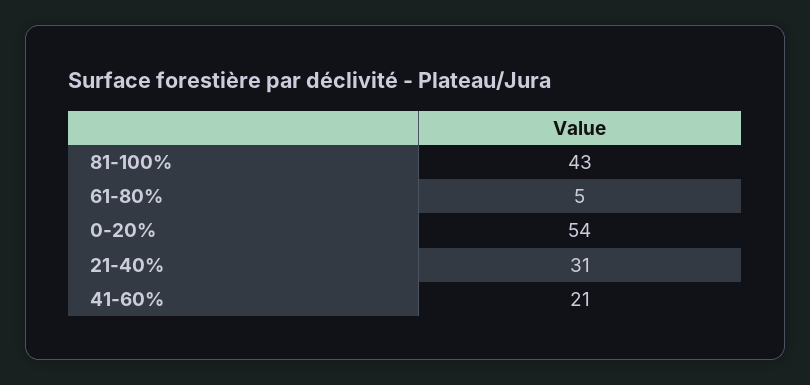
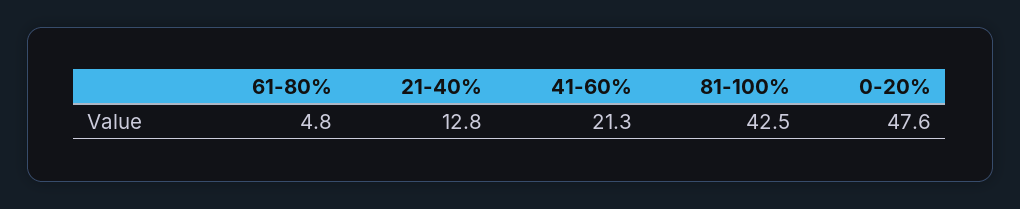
  {
    "81-100%": 42.5,
    "61-80%": 4.8,
-   "0-20%": 54,
+   "0-20%": 47.6,
-   "21-40%": 31,
+   "21-40%": 12.8,
    "41-60%": 21.3
  }

